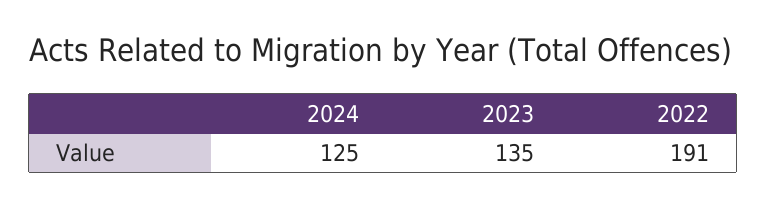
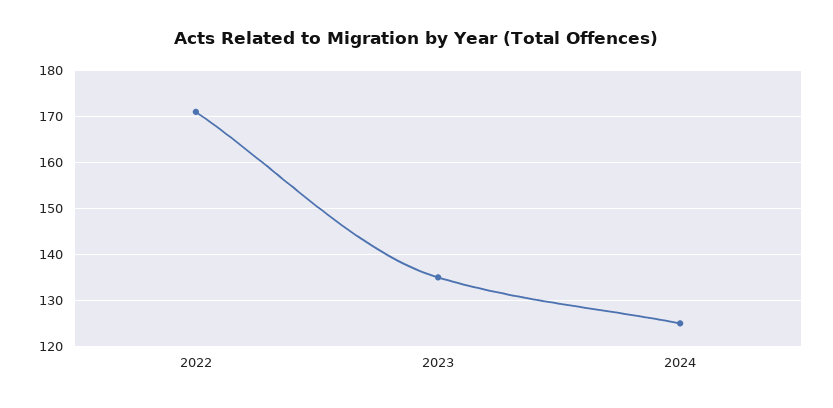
  {
    "2024": 125,
    "2023": 135,
-   "2022": 191
+   "2022": 170
  }

